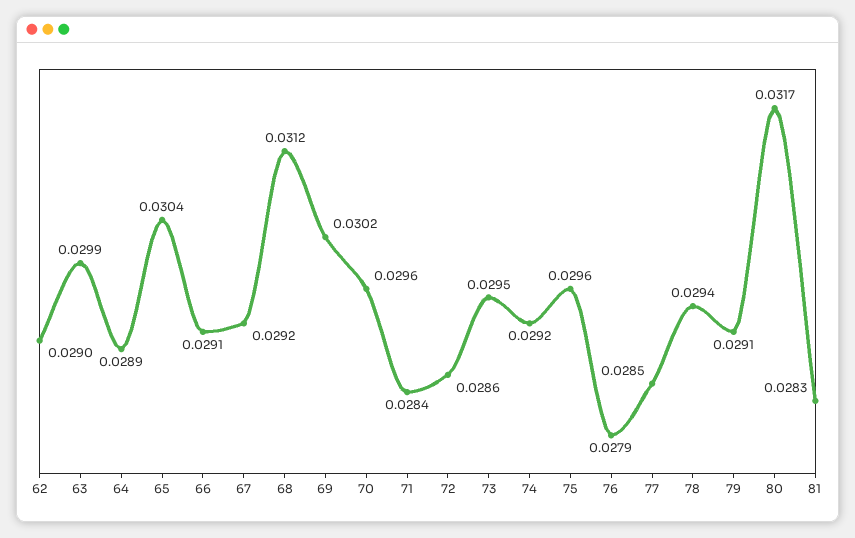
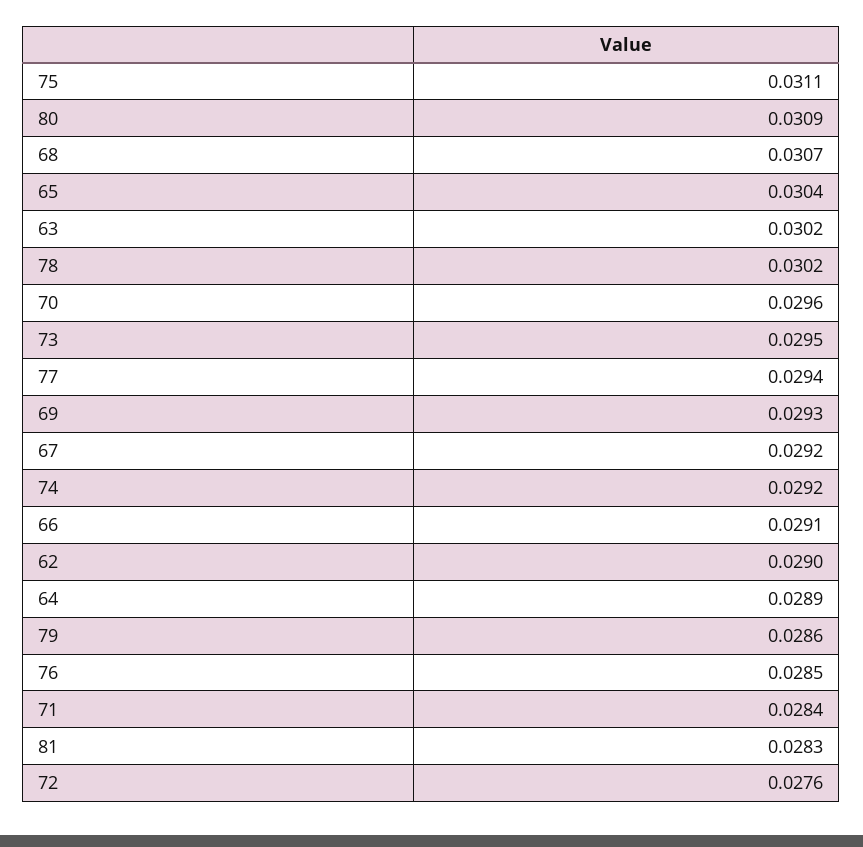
  {
    "62": 0.029,
-   "63": 0.0299,
+   "63": 0.0302,
    "64": 0.0289,
    "65": 0.0304,
    "66": 0.0291,
    "67": 0.0292,
-   "68": 0.0312,
+   "68": 0.0307,
-   "69": 0.0302,
+   "69": 0.0293,
    "70": 0.0296,
    "71": 0.0284,
-   "72": 0.0286,
+   "72": 0.0276,
    "73": 0.0295,
    "74": 0.0292,
-   "75": 0.0296,
+   "75": 0.0311,
-   "76": 0.0279,
+   "76": 0.0285,
-   "77": 0.0285,
+   "77": 0.0294,
-   "78": 0.0294,
+   "78": 0.0302,
-   "79": 0.0291,
+   "79": 0.0286,
-   "80": 0.0317,
+   "80": 0.0309,
    "81": 0.0283
  }

